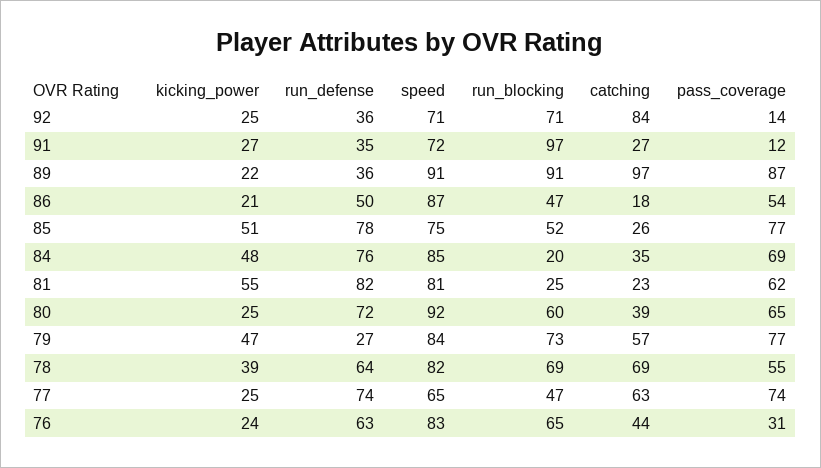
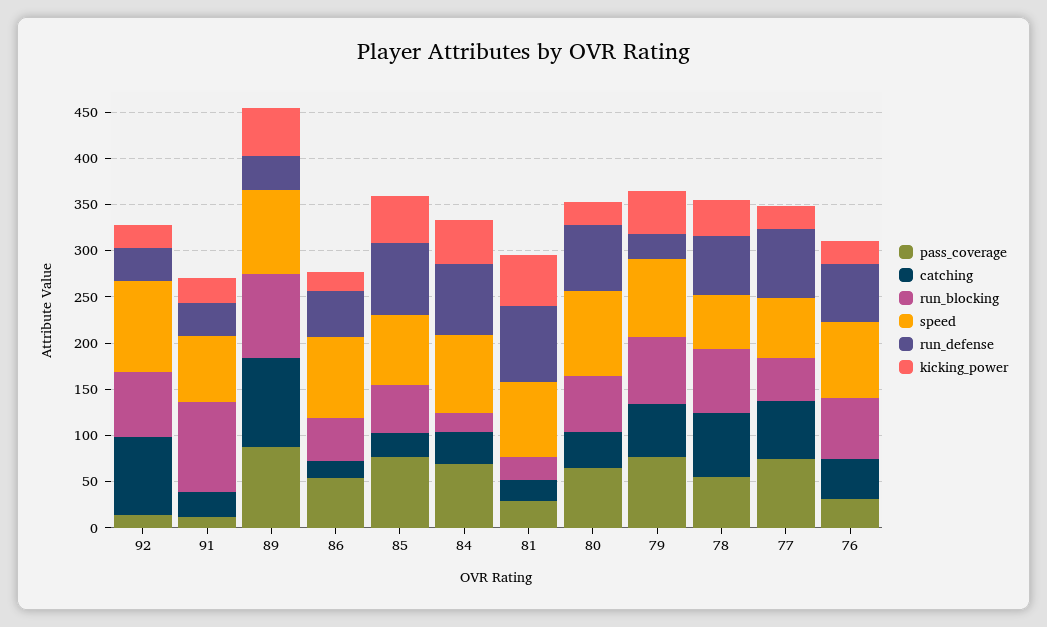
  {
    "kicking_power": {
      "92": 25,
      "91": 27,
-     "89": 22,
+     "89": 50,
      "86": 21,
      "85": 51,
      "84": 48,
      "81": 55,
      "80": 25,
      "79": 47,
      "78": 39,
      "77": 25,
      "76": 24
    },
    "run_defense": {
      "92": 36,
      "91": 35,
      "89": 36,
      "86": 50,
      "85": 78,
      "84": 76,
      "81": 82,
      "80": 72,
      "79": 27,
      "78": 64,
      "77": 74,
      "76": 63
    },
    "speed": {
-     "92": 71,
+     "92": 100,
      "91": 72,
      "89": 91,
      "86": 87,
      "85": 75,
      "84": 85,
      "81": 81,
      "80": 92,
      "79": 84,
-     "78": 82,
+     "78": 60,
      "77": 65,
      "76": 83
    },
    "run_blocking": {
      "92": 71,
      "91": 97,
      "89": 91,
      "86": 47,
      "85": 52,
      "84": 20,
      "81": 25,
      "80": 60,
      "79": 73,
      "78": 69,
      "77": 47,
      "76": 65
    },
    "catching": {
      "92": 84,
      "91": 27,
      "89": 97,
      "86": 18,
      "85": 26,
      "84": 35,
      "81": 23,
      "80": 39,
      "79": 57,
      "78": 69,
      "77": 63,
      "76": 44
    },
    "pass_coverage": {
      "92": 14,
      "91": 12,
      "89": 87,
      "86": 54,
      "85": 77,
      "84": 69,
-     "81": 62,
+     "81": 30,
      "80": 65,
      "79": 77,
      "78": 55,
      "77": 74,
      "76": 31
    }
  }

